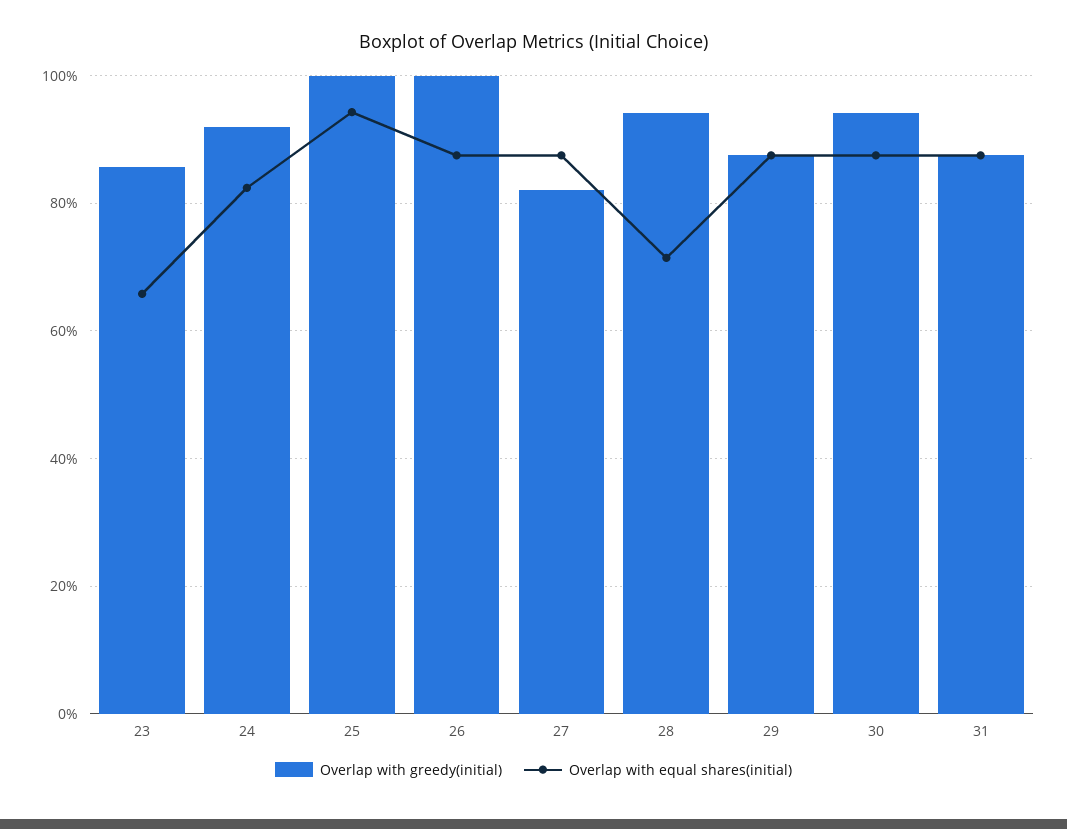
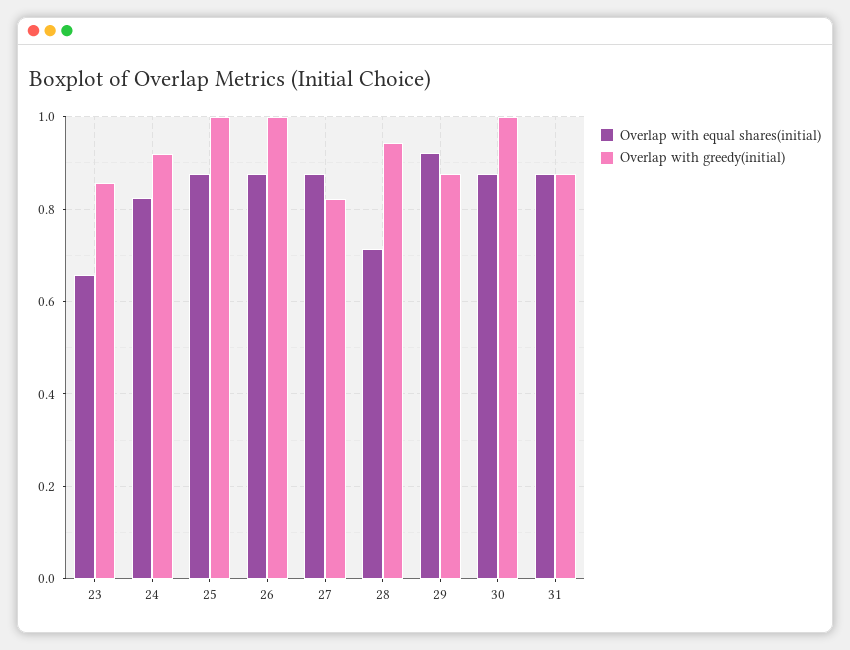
  {
    "Overlap with greedy(initial)": {
      "23": 0.86,
      "24": 0.92,
      "25": 1,
      "26": 1,
      "27": 0.82,
      "28": 0.94,
      "29": 0.88,
-     "30": 0.94,
+     "30": 1,
      "31": 0.88
    },
    "Overlap with equal shares(initial)": {
      "23": 0.66,
      "24": 0.82,
-     "25": 0.94,
+     "25": 0.88,
      "26": 0.88,
      "27": 0.88,
      "28": 0.72,
-     "29": 0.88,
+     "29": 0.92,
      "30": 0.88,
      "31": 0.88
    }
  }

